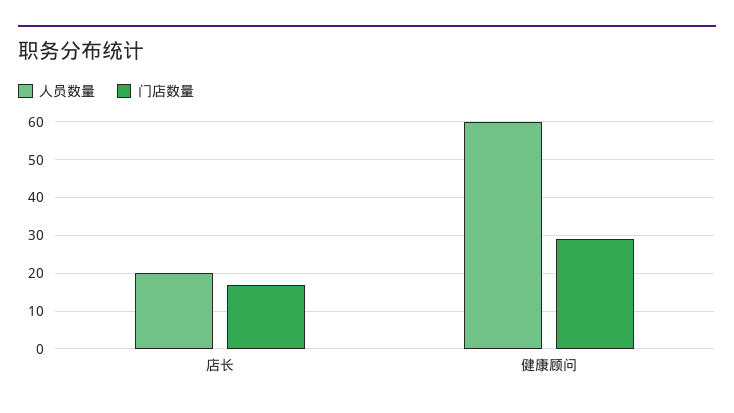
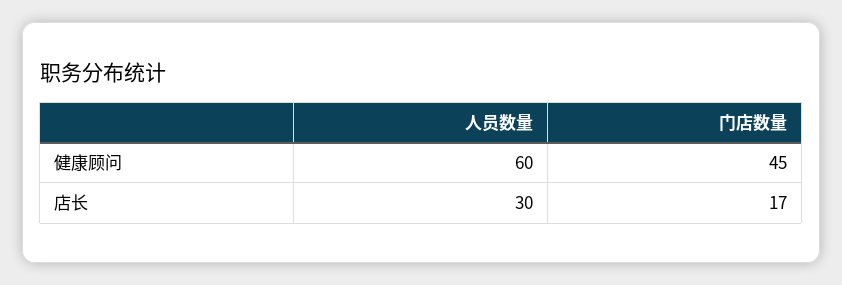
  {
    "人员数量": {
-     "店长": 20,
+     "店长": 30,
      "健康顾问": 60
    },
    "门店数量": {
      "店长": 17,
-     "健康顾问": 30
+     "健康顾问": 45
    }
  }

